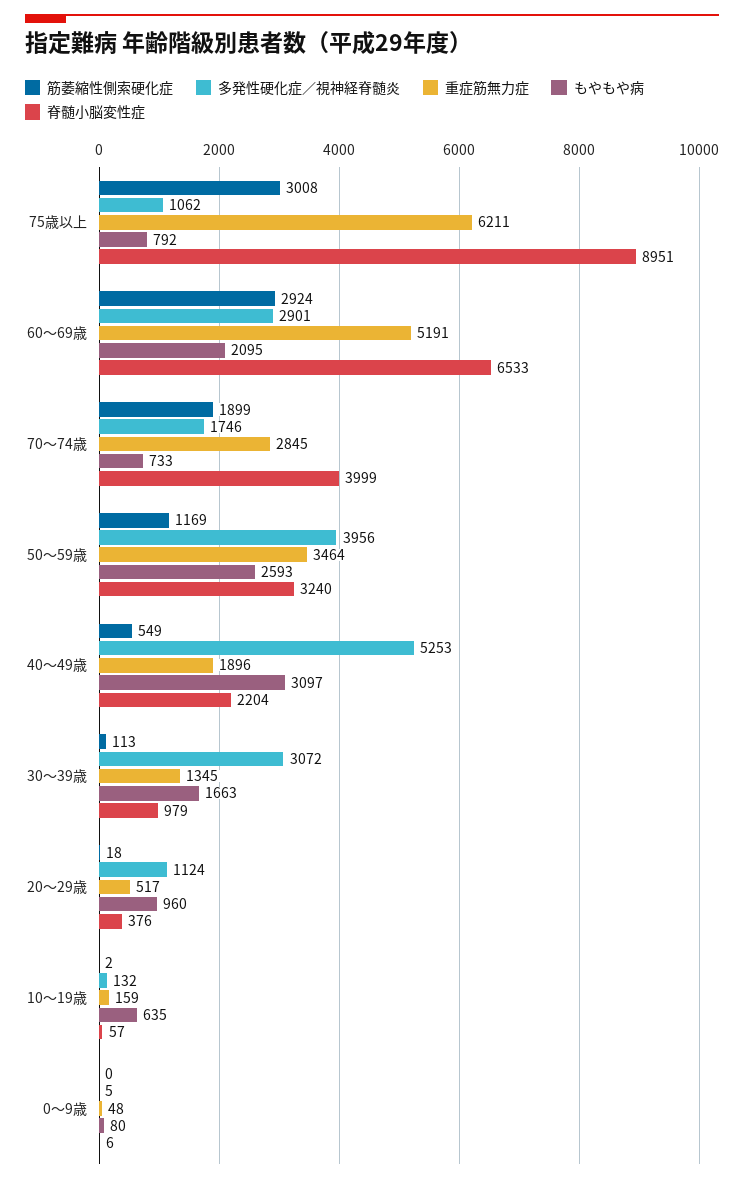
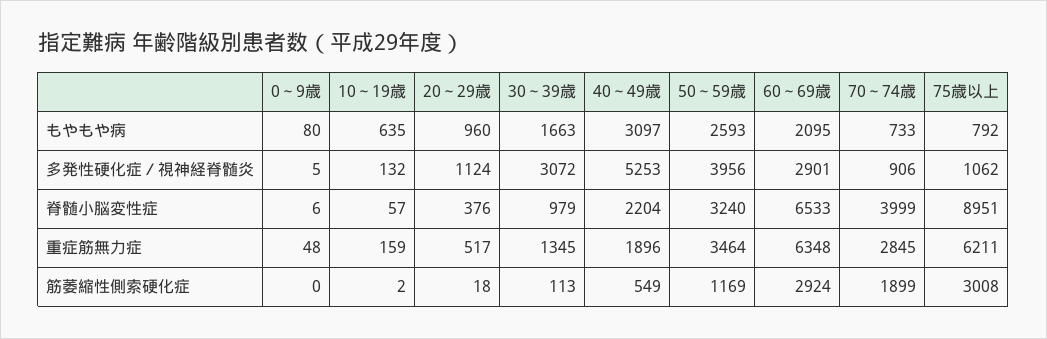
  {
    "筋萎縮性側索硬化症": {
      "75歳以上": 3008,
      "60～69歳": 2924,
      "70～74歳": 1899,
      "50～59歳": 1169,
      "40～49歳": 549,
      "30～39歳": 113,
      "20～29歳": 18,
      "10～19歳": 2,
      "0～9歳": 0
    },
    "多発性硬化症／視神経脊髄炎": {
      "75歳以上": 1062,
      "60～69歳": 2901,
-     "70～74歳": 1746,
+     "70～74歳": 906,
      "50～59歳": 3956,
      "40～49歳": 5253,
      "30～39歳": 3072,
      "20～29歳": 1124,
      "10～19歳": 132,
      "0～9歳": 5
    },
    "重症筋無力症": {
      "75歳以上": 6211,
-     "60～69歳": 5191,
+     "60～69歳": 6348,
      "70～74歳": 2845,
      "50～59歳": 3464,
      "40～49歳": 1896,
      "30～39歳": 1345,
      "20～29歳": 517,
      "10～19歳": 159,
      "0～9歳": 48
    },
    "もやもや病": {
      "75歳以上": 792,
      "60～69歳": 2095,
      "70～74歳": 733,
      "50～59歳": 2593,
      "40～49歳": 3097,
      "30～39歳": 1663,
      "20～29歳": 960,
      "10～19歳": 635,
      "0～9歳": 80
    },
    "脊髄小脳変性症": {
      "75歳以上": 8951,
      "60～69歳": 6533,
      "70～74歳": 3999,
      "50～59歳": 3240,
      "40～49歳": 2204,
      "30～39歳": 979,
      "20～29歳": 376,
      "10～19歳": 57,
      "0～9歳": 6
    }
  }

